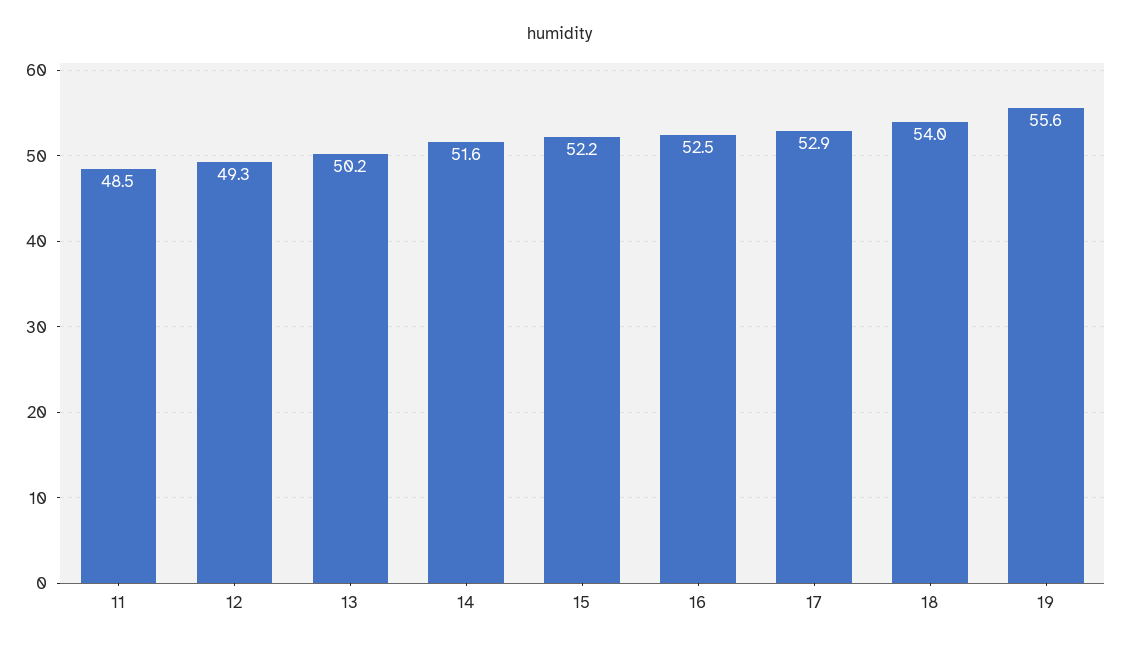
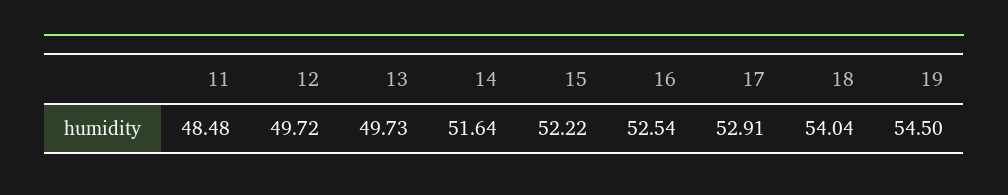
  {
    "11": 48.48,
-   "12": 49.3,
+   "12": 49.72,
-   "13": 50.2,
+   "13": 49.73,
    "14": 51.64,
    "15": 52.22,
    "16": 52.54,
    "17": 52.91,
    "18": 54.04,
-   "19": 55.6
+   "19": 54.5
  }

